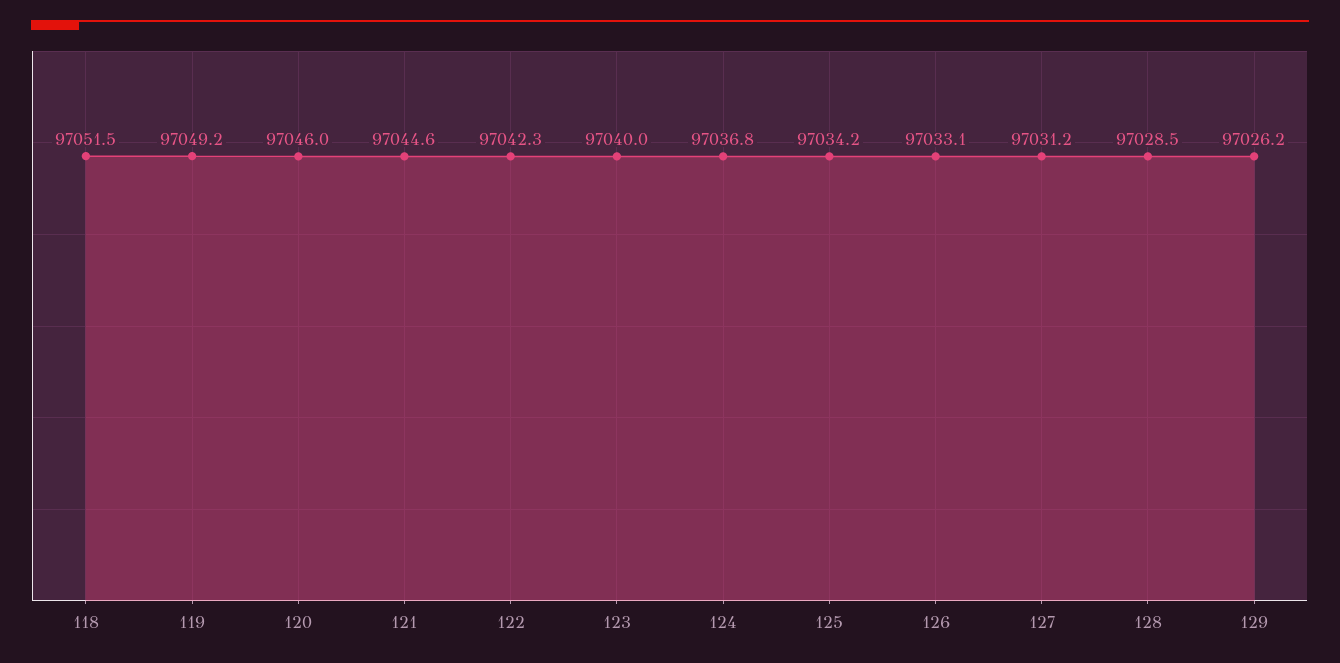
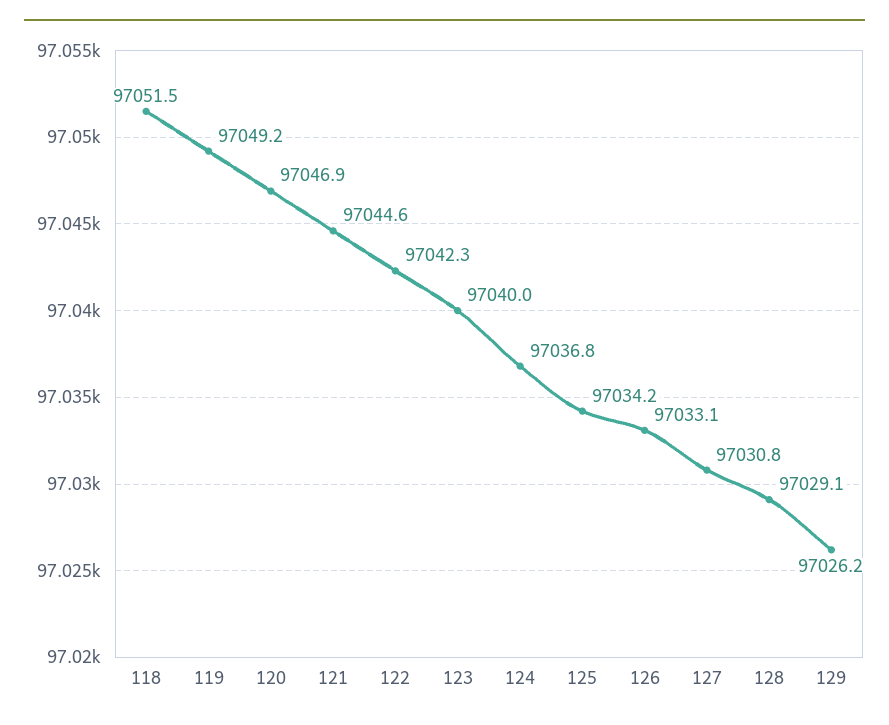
  {
    "118": 97051.5,
    "119": 97049.2,
-   "120": 97046,
+   "120": 97046.9,
    "121": 97044.6,
    "122": 97042.3,
    "123": 97040,
    "124": 97036.8,
    "125": 97034.2,
    "126": 97033.1,
-   "127": 97031.2,
+   "127": 97030.8,
-   "128": 97028.5,
+   "128": 97029.1,
    "129": 97026.2
  }

